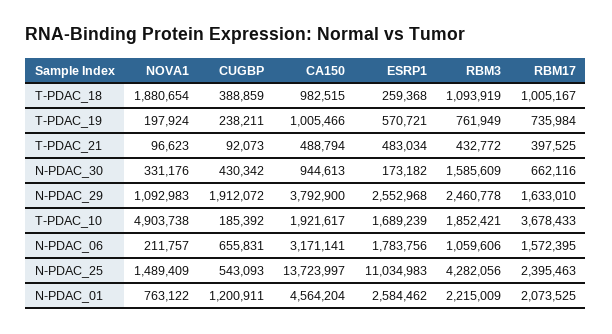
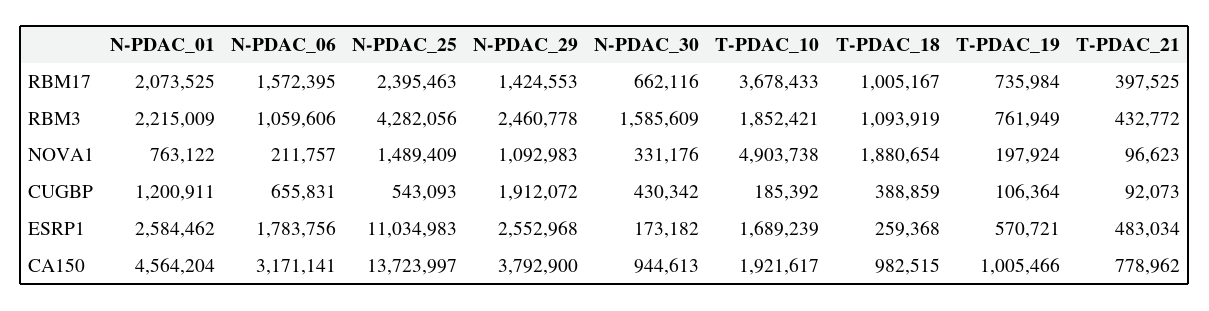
  {
    "NOVA1": {
      "T-PDAC_18": 1880654,
      "T-PDAC_19": 197924,
      "T-PDAC_21": 96623,
      "N-PDAC_30": 331176,
      "N-PDAC_29": 1092983,
      "T-PDAC_10": 4903738,
      "N-PDAC_06": 211757,
      "N-PDAC_25": 1489409,
      "N-PDAC_01": 763122
    },
    "CUGBP": {
      "T-PDAC_18": 388859,
-     "T-PDAC_19": 238211,
+     "T-PDAC_19": 106364,
      "T-PDAC_21": 92073,
      "N-PDAC_30": 430342,
      "N-PDAC_29": 1912072,
      "T-PDAC_10": 185392,
      "N-PDAC_06": 655831,
      "N-PDAC_25": 543093,
      "N-PDAC_01": 1200911
    },
    "CA150": {
      "T-PDAC_18": 982515,
      "T-PDAC_19": 1005466,
-     "T-PDAC_21": 488794,
+     "T-PDAC_21": 778962,
      "N-PDAC_30": 944613,
      "N-PDAC_29": 3792900,
      "T-PDAC_10": 1921617,
      "N-PDAC_06": 3171141,
      "N-PDAC_25": 13723997,
      "N-PDAC_01": 4564204
    },
    "ESRP1": {
      "T-PDAC_18": 259368,
      "T-PDAC_19": 570721,
      "T-PDAC_21": 483034,
      "N-PDAC_30": 173182,
      "N-PDAC_29": 2552968,
      "T-PDAC_10": 1689239,
      "N-PDAC_06": 1783756,
      "N-PDAC_25": 11034983,
      "N-PDAC_01": 2584462
    },
    "RBM3": {
      "T-PDAC_18": 1093919,
      "T-PDAC_19": 761949,
      "T-PDAC_21": 432772,
      "N-PDAC_30": 1585609,
      "N-PDAC_29": 2460778,
      "T-PDAC_10": 1852421,
      "N-PDAC_06": 1059606,
      "N-PDAC_25": 4282056,
      "N-PDAC_01": 2215009
    },
    "RBM17": {
      "T-PDAC_18": 1005167,
      "T-PDAC_19": 735984,
      "T-PDAC_21": 397525,
      "N-PDAC_30": 662116,
-     "N-PDAC_29": 1633010,
+     "N-PDAC_29": 1424553,
      "T-PDAC_10": 3678433,
      "N-PDAC_06": 1572395,
      "N-PDAC_25": 2395463,
      "N-PDAC_01": 2073525
    }
  }

